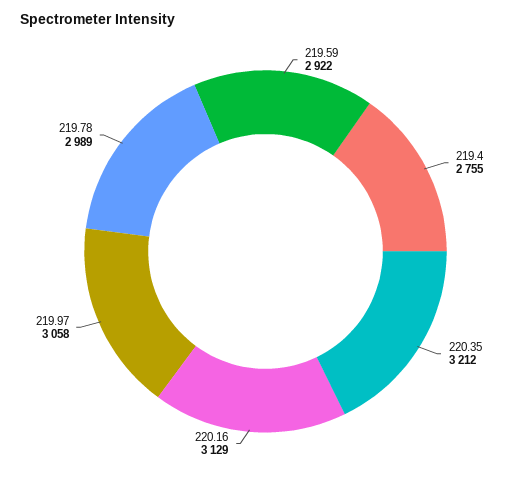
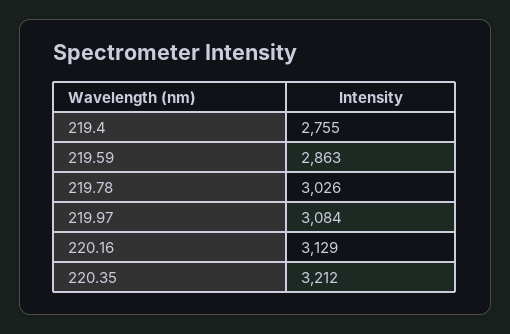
  {
-   "219.59": 2922,
+   "219.59": 2863,
    "219.4": 2755,
    "220.35": 3212,
    "220.16": 3129,
-   "219.97": 3058,
+   "219.97": 3084,
-   "219.78": 2989
+   "219.78": 3026
  }

